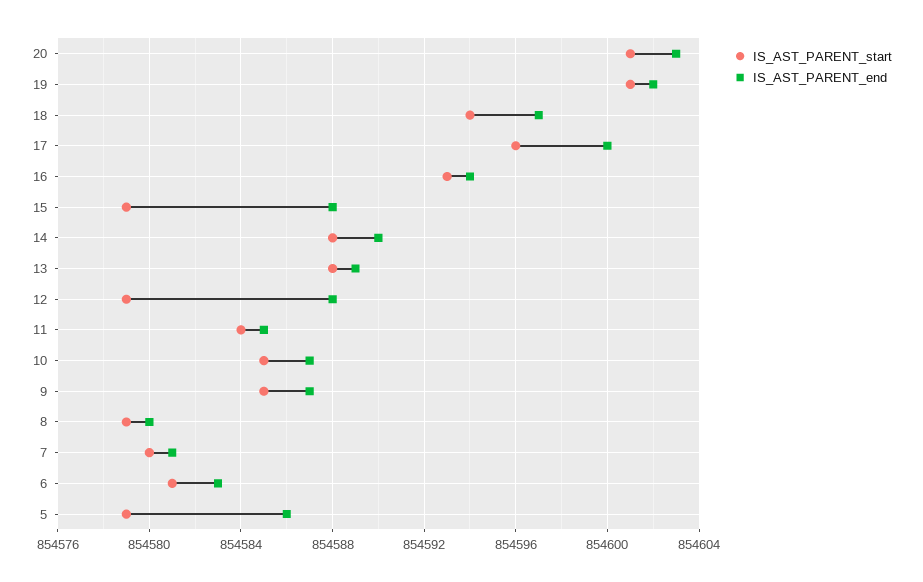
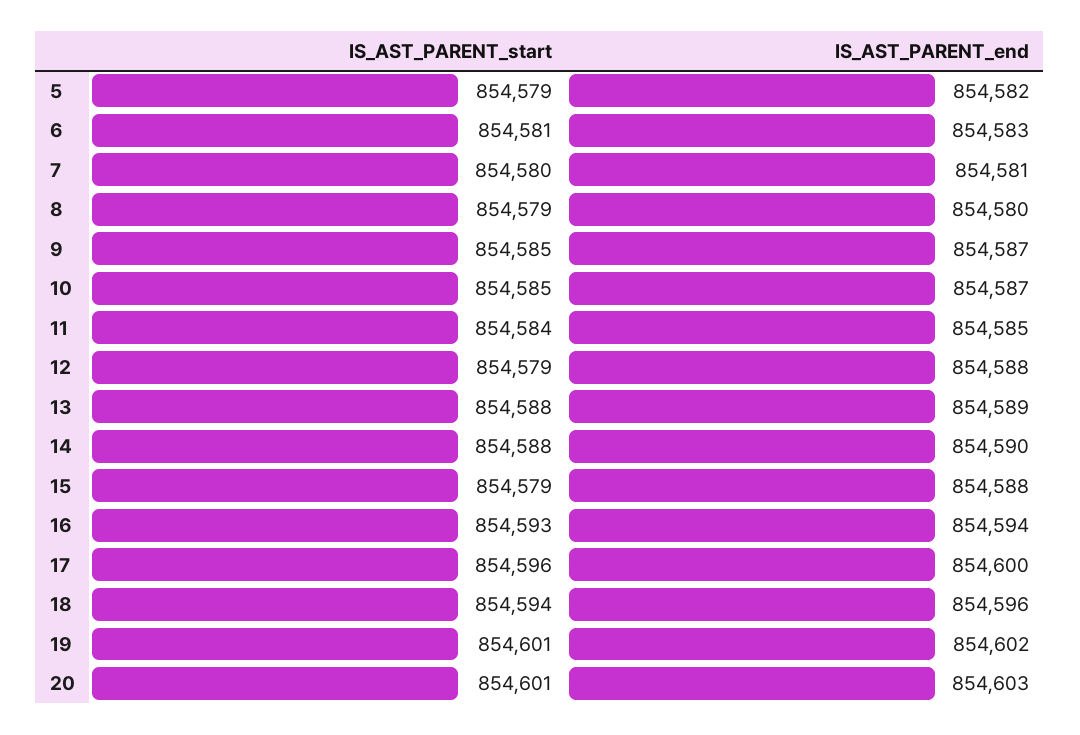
  {
    "IS_AST_PARENT_start": {
      "20": 854601,
      "19": 854601,
      "18": 854594,
      "17": 854596,
      "16": 854593,
      "15": 854579,
      "14": 854588,
      "13": 854588,
      "12": 854579,
      "11": 854584,
      "10": 854585,
      "9": 854585,
      "8": 854579,
      "7": 854580,
      "6": 854581,
      "5": 854579
    },
    "IS_AST_PARENT_end": {
      "20": 854603,
      "19": 854602,
-     "18": 854597,
+     "18": 854596,
      "17": 854600,
      "16": 854594,
      "15": 854588,
      "14": 854590,
      "13": 854589,
      "12": 854588,
      "11": 854585,
      "10": 854587,
      "9": 854587,
      "8": 854580,
      "7": 854581,
      "6": 854583,
-     "5": 854586
+     "5": 854582
    }
  }

